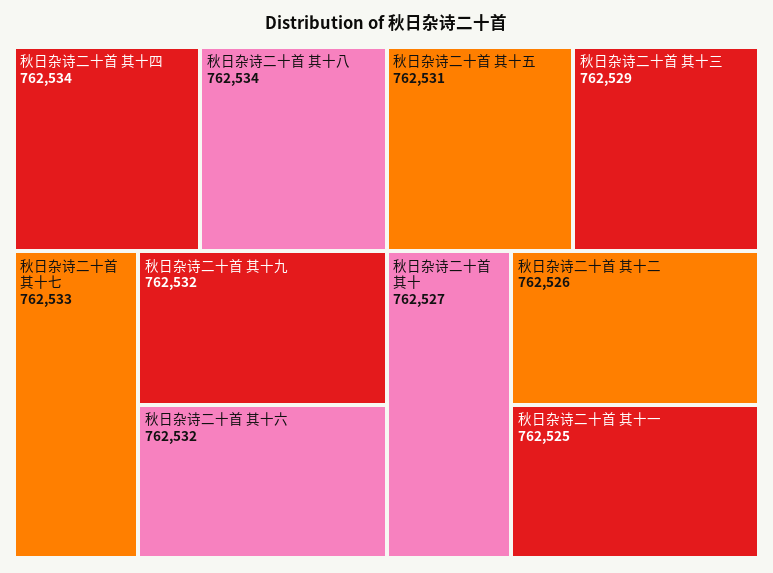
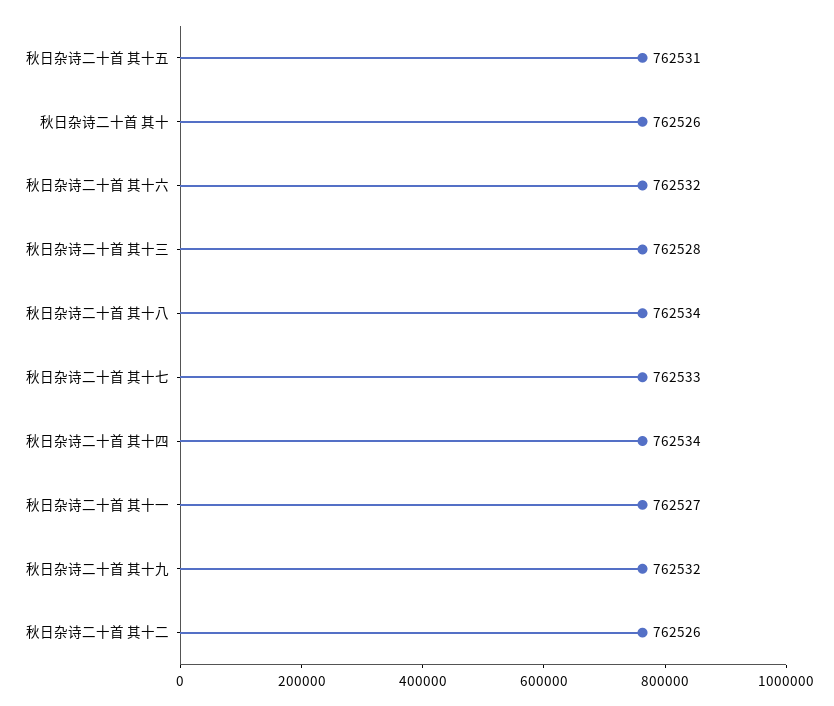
  {
    "秋日杂诗二十首 其十四": 762534,
    "秋日杂诗二十首 其十八": 762534,
    "秋日杂诗二十首 其十七": 762533,
    "秋日杂诗二十首 其十九": 762532,
    "秋日杂诗二十首 其十六": 762532,
    "秋日杂诗二十首 其十五": 762531,
-   "秋日杂诗二十首 其十三": 762529,
+   "秋日杂诗二十首 其十三": 762528,
-   "秋日杂诗二十首 其十": 762527,
+   "秋日杂诗二十首 其十": 762526,
    "秋日杂诗二十首 其十二": 762526,
-   "秋日杂诗二十首 其十一": 762525
+   "秋日杂诗二十首 其十一": 762527
  }

